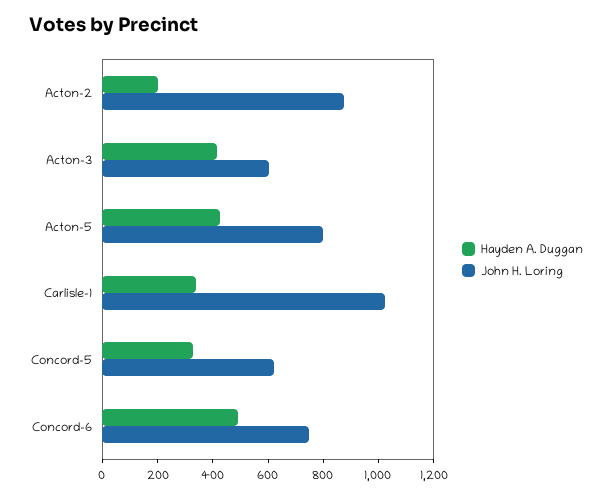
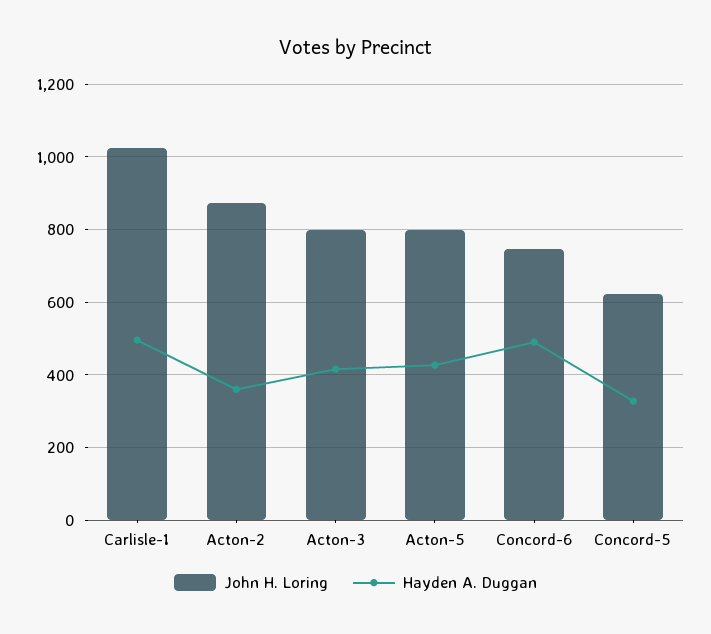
  {
    "Hayden A. Duggan": {
-     "Acton-2": 200,
+     "Acton-2": 360,
      "Acton-3": 420,
      "Acton-5": 420,
-     "Carlisle-1": 350,
+     "Carlisle-1": 500,
      "Concord-5": 320,
      "Concord-6": 500
    },
    "John H. Loring": {
      "Acton-2": 880,
-     "Acton-3": 600,
+     "Acton-3": 800,
      "Acton-5": 800,
      "Carlisle-1": 1020,
      "Concord-5": 620,
      "Concord-6": 740
    }
  }

